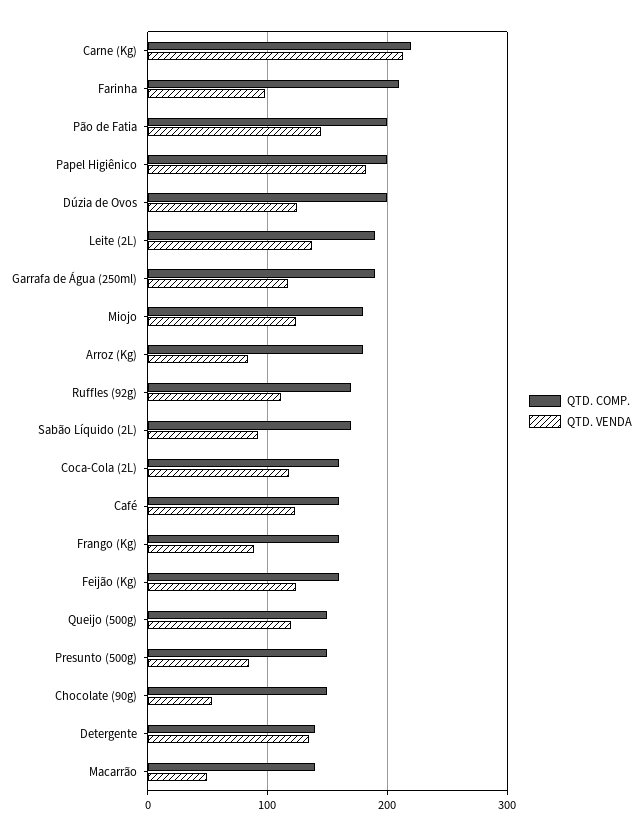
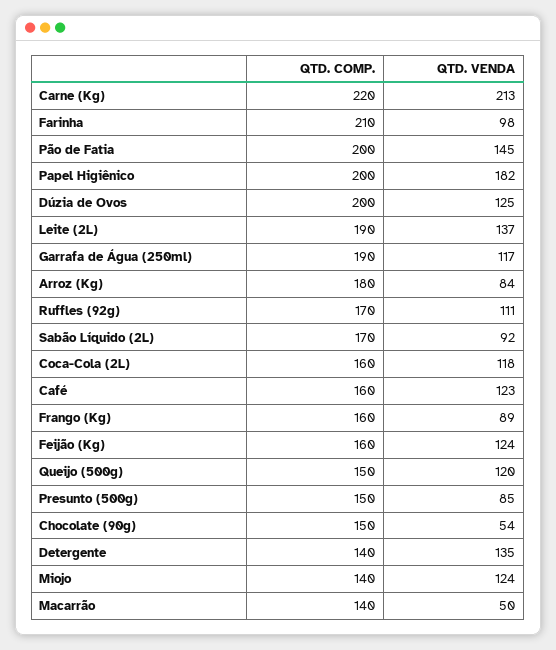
  {
    "QTD. COMP.": {
      "Carne (Kg)": 220,
      "Farinha": 210,
      "Pão de Fatia": 200,
      "Papel Higiênico": 200,
      "Dúzia de Ovos": 200,
      "Leite (2L)": 190,
      "Garrafa de Água (250ml)": 190,
-     "Miojo": 180,
+     "Miojo": 140,
      "Arroz (Kg)": 180,
      "Ruffles (92g)": 170,
      "Sabão Líquido (2L)": 170,
      "Coca-Cola (2L)": 160,
      "Café": 160,
      "Frango (Kg)": 160,
      "Feijão (Kg)": 160,
      "Queijo (500g)": 150,
      "Presunto (500g)": 150,
      "Chocolate (90g)": 150,
      "Detergente": 140,
      "Macarrão": 140
    },
    "QTD. VENDA": {
      "Carne (Kg)": 213,
      "Farinha": 98,
      "Pão de Fatia": 145,
      "Papel Higiênico": 182,
      "Dúzia de Ovos": 125,
      "Leite (2L)": 137,
      "Garrafa de Água (250ml)": 117,
      "Miojo": 124,
      "Arroz (Kg)": 84,
      "Ruffles (92g)": 111,
      "Sabão Líquido (2L)": 92,
      "Coca-Cola (2L)": 118,
      "Café": 123,
      "Frango (Kg)": 89,
      "Feijão (Kg)": 124,
      "Queijo (500g)": 120,
      "Presunto (500g)": 85,
      "Chocolate (90g)": 54,
      "Detergente": 135,
      "Macarrão": 50
    }
  }

